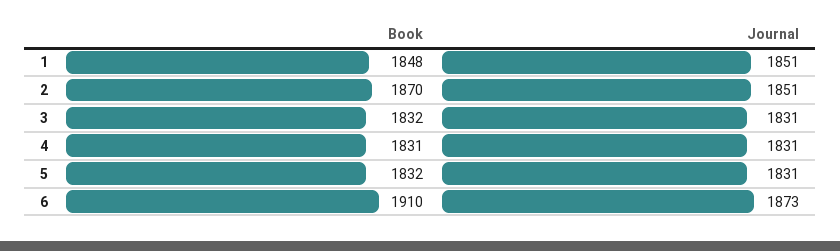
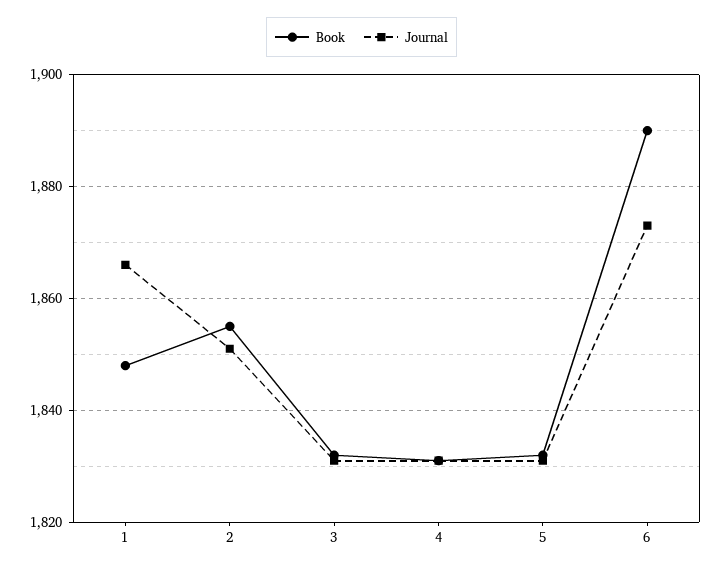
  {
    "Book": {
      "1": 1848,
-     "2": 1870,
+     "2": 1855,
      "3": 1832,
      "4": 1831,
      "5": 1832,
-     "6": 1910
+     "6": 1890
    },
    "Journal": {
-     "1": 1851,
+     "1": 1865,
      "2": 1851,
      "3": 1831,
      "4": 1831,
      "5": 1831,
      "6": 1873
    }
  }

